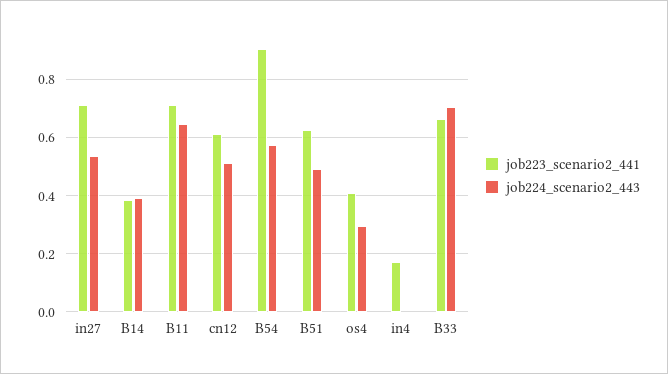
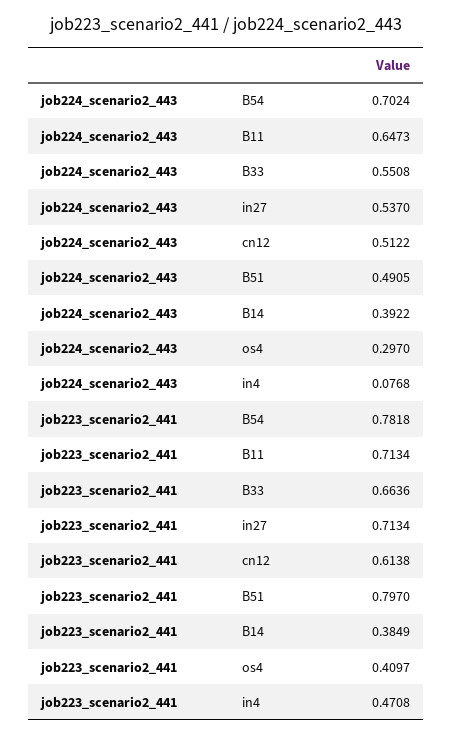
  {
    "job223_scenario2_441": {
      "in27": 0.7134,
      "B14": 0.3849,
      "B11": 0.7134,
      "cn12": 0.6138,
-     "B54": 0.9,
+     "B54": 0.7818,
-     "B51": 0.625,
+     "B51": 0.797,
      "os4": 0.4097,
-     "in4": 0.175,
+     "in4": 0.4708,
      "B33": 0.6636
    },
    "job224_scenario2_443": {
      "in27": 0.537,
      "B14": 0.3922,
      "B11": 0.6473,
      "cn12": 0.5122,
-     "B54": 0.575,
+     "B54": 0.7024,
      "B51": 0.4905,
      "os4": 0.297,
-     "in4": 0,
+     "in4": 0.0768,
-     "B33": 0.7
+     "B33": 0.5508
    }
  }

